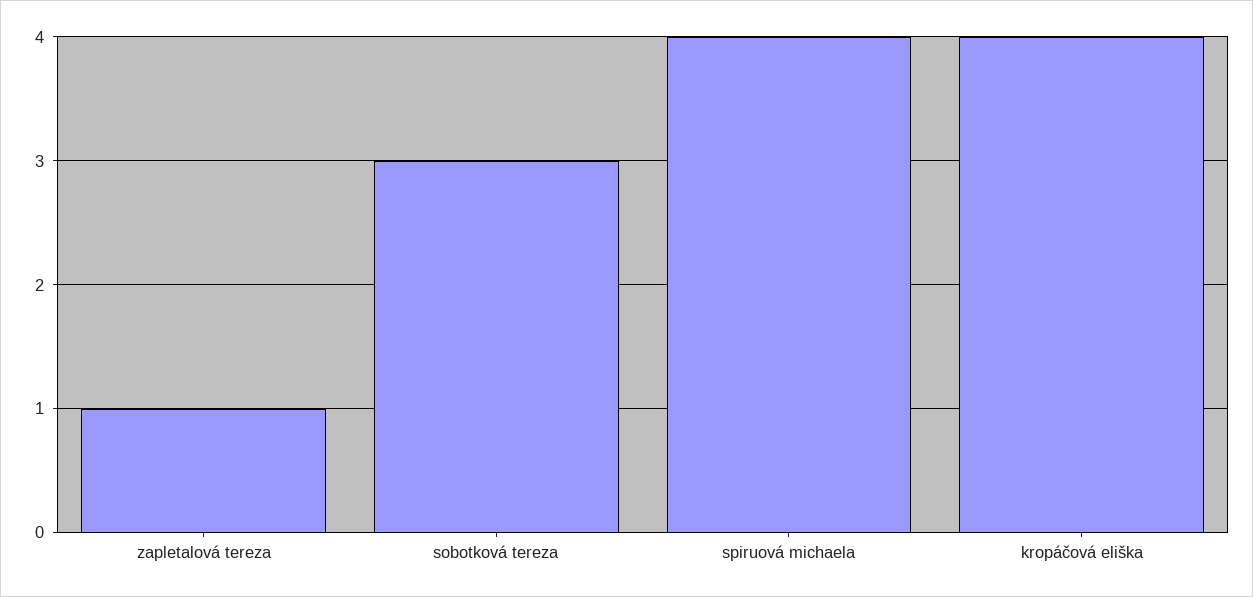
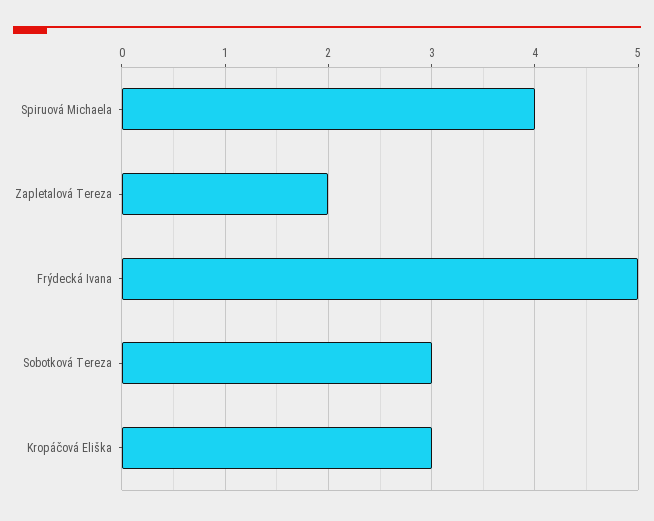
  {
-   "zapletalová tereza": 1,
+   "zapletalová tereza": 2,
    "sobotková tereza": 3,
    "spiruová michaela": 4,
-   "kropáčová eliška": 4
+   "kropáčová eliška": 3,
+   "Frýdecká Ivana": 5
  }

